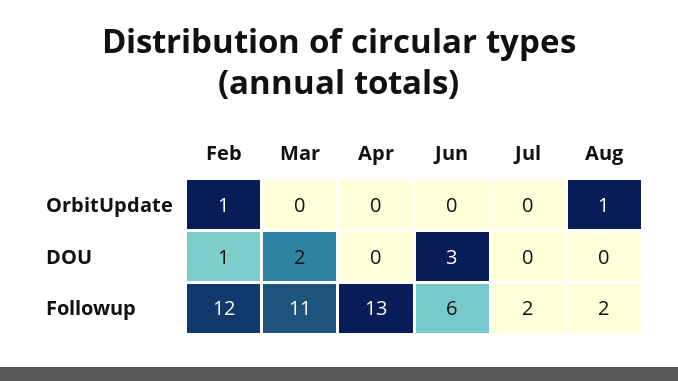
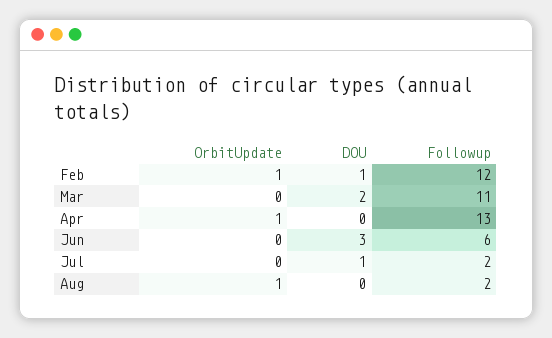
  {
    "Feb": {
      "OrbitUpdate": 1,
      "DOU": 1,
      "Followup": 12
    },
    "Mar": {
      "OrbitUpdate": 0,
      "DOU": 2,
      "Followup": 11
    },
    "Apr": {
-     "OrbitUpdate": 0,
+     "OrbitUpdate": 1,
      "DOU": 0,
      "Followup": 13
    },
    "Jun": {
      "OrbitUpdate": 0,
      "DOU": 3,
      "Followup": 6
    },
    "Jul": {
      "OrbitUpdate": 0,
-     "DOU": 0,
+     "DOU": 1,
      "Followup": 2
    },
    "Aug": {
      "OrbitUpdate": 1,
      "DOU": 0,
      "Followup": 2
    }
  }

